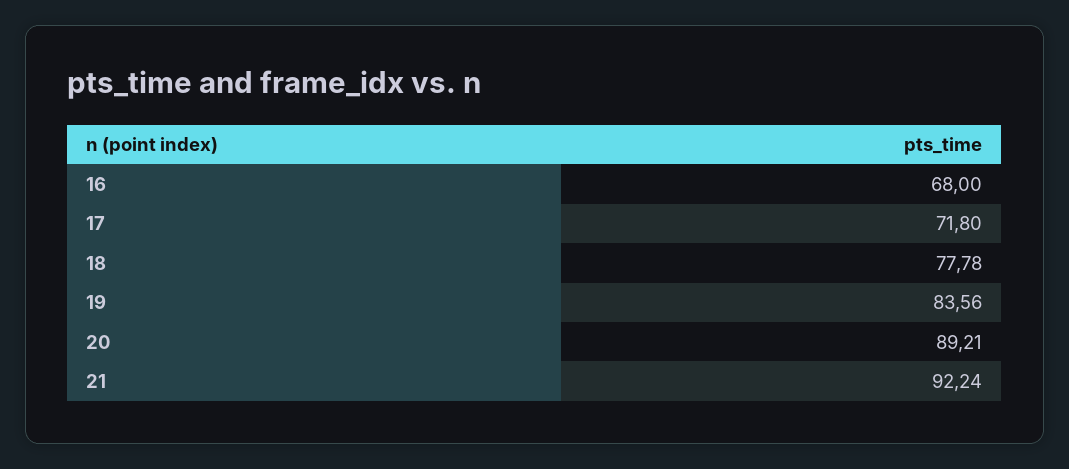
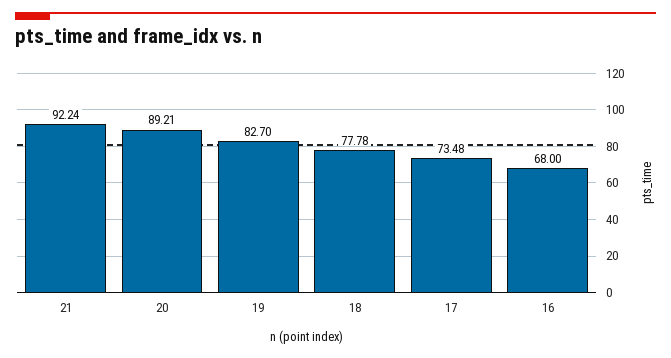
  {
    "16": 68,
-   "17": 71.8,
+   "17": 73.48,
    "18": 77.78,
-   "19": 83.56,
+   "19": 82.7,
    "20": 89.21,
    "21": 92.24
  }

